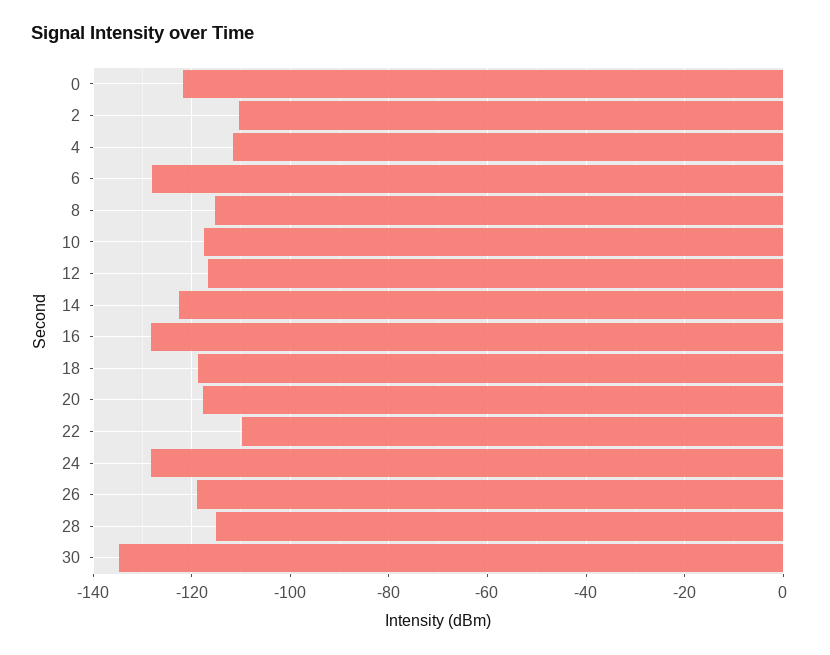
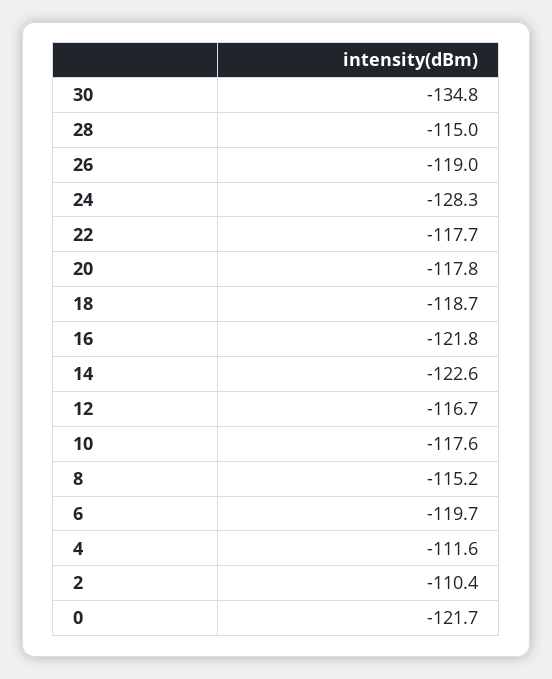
  {
    "0": -121.7,
    "2": -110.4,
    "4": -111.6,
-   "6": -128,
+   "6": -119.7,
    "8": -115.2,
    "10": -117.6,
    "12": -116.7,
    "14": -122.6,
-   "16": -128,
+   "16": -121.8,
    "18": -118.7,
    "20": -117.8,
-   "22": -110,
+   "22": -117.7,
    "24": -128.3,
    "26": -119,
    "28": -115,
    "30": -134.8
  }

